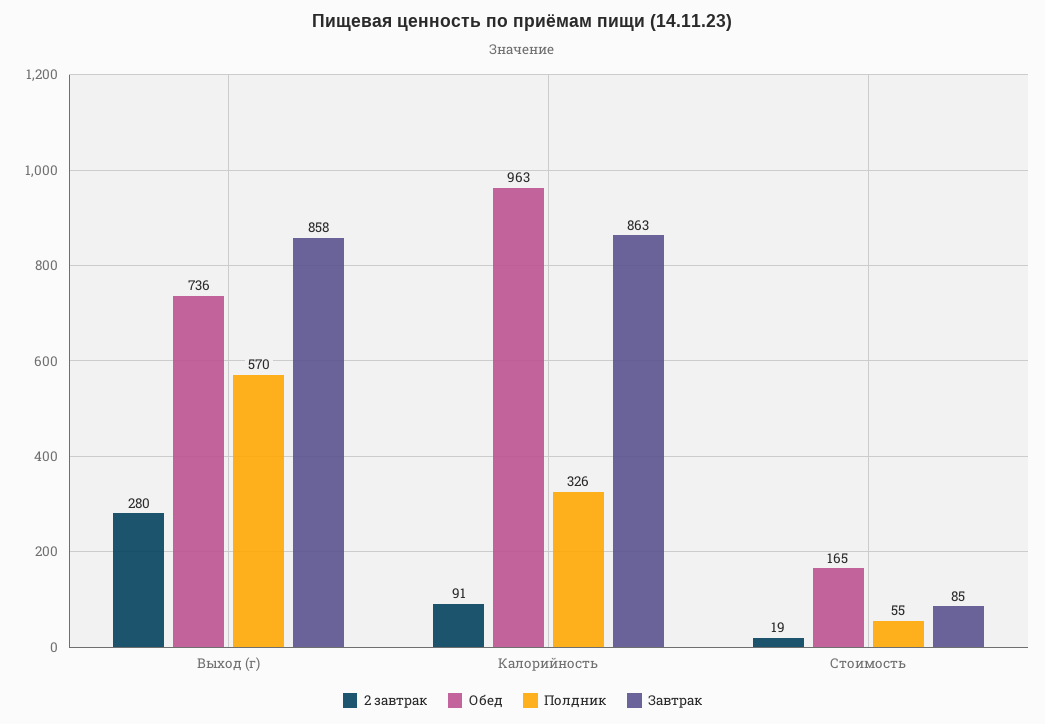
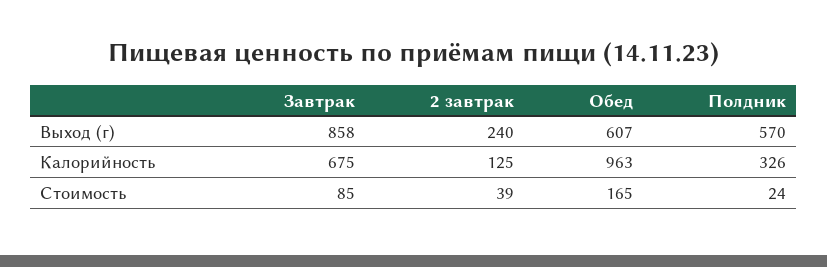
  {
    "2 завтрак": {
-     "Выход (г)": 280,
+     "Выход (г)": 240,
-     "Калорийность": 91,
+     "Калорийность": 125,
-     "Стоимость": 19
+     "Стоимость": 39
    },
    "Обед": {
-     "Выход (г)": 736,
+     "Выход (г)": 607,
      "Калорийность": 963,
      "Стоимость": 165
    },
    "Полдник": {
      "Выход (г)": 570,
      "Калорийность": 326,
-     "Стоимость": 55
+     "Стоимость": 24
    },
    "Завтрак": {
      "Выход (г)": 858,
-     "Калорийность": 863,
+     "Калорийность": 675,
      "Стоимость": 85
    }
  }

